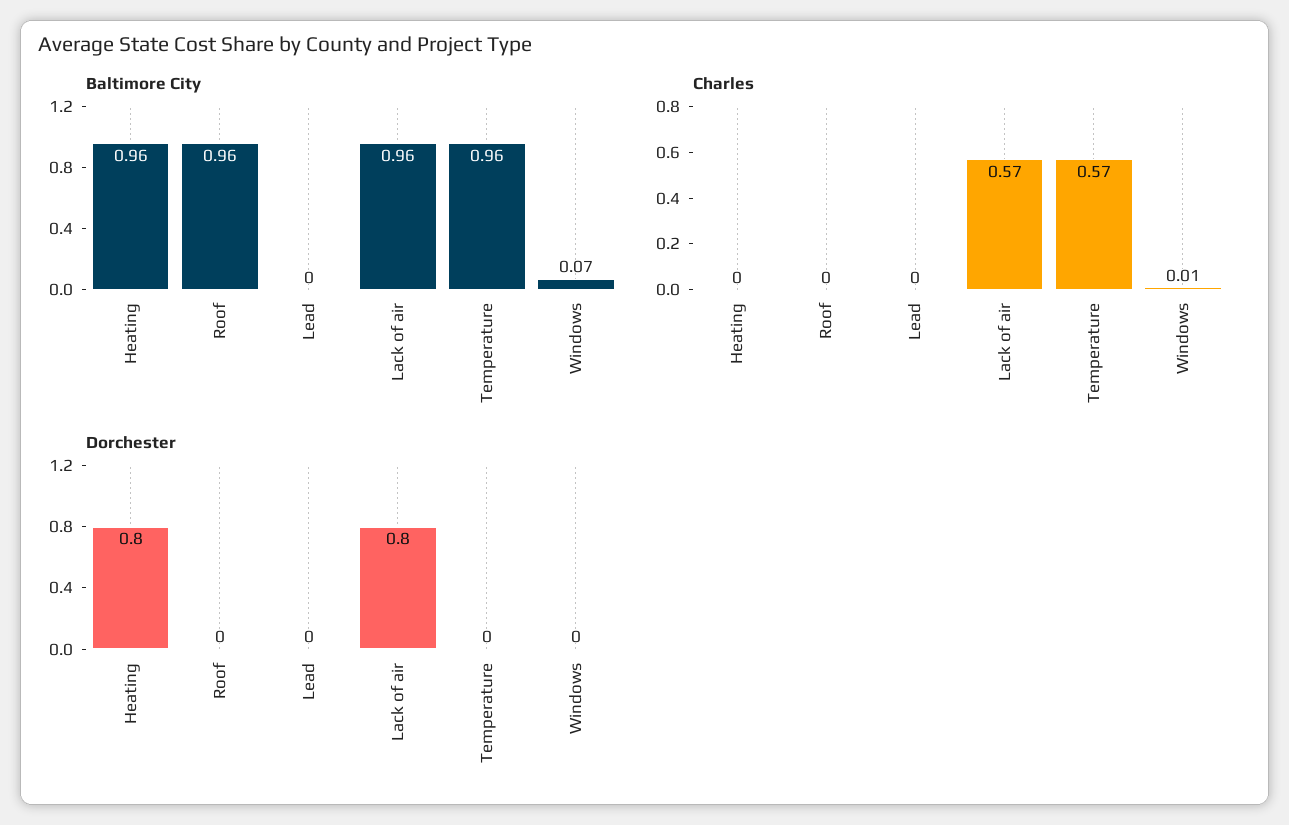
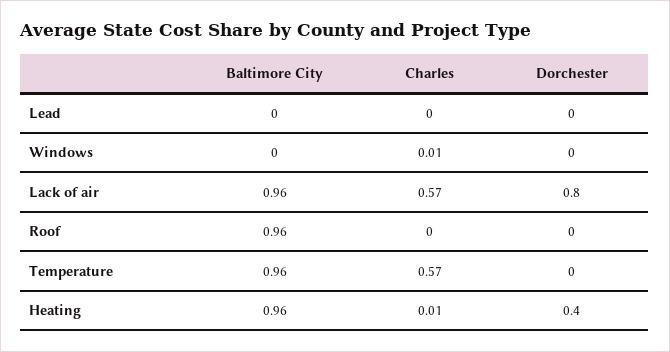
  {
    "Baltimore City": {
      "Heating": 0.96,
      "Roof": 0.96,
      "Lead": 0,
      "Lack of air": 0.96,
      "Temperature": 0.96,
-     "Windows": 0.07
+     "Windows": 0
    },
    "Charles": {
-     "Heating": 0,
+     "Heating": 0.01,
      "Roof": 0,
      "Lead": 0,
      "Lack of air": 0.57,
      "Temperature": 0.57,
      "Windows": 0.01
    },
    "Dorchester": {
-     "Heating": 0.8,
+     "Heating": 0.4,
      "Roof": 0,
      "Lead": 0,
      "Lack of air": 0.8,
      "Temperature": 0,
      "Windows": 0
    }
  }

